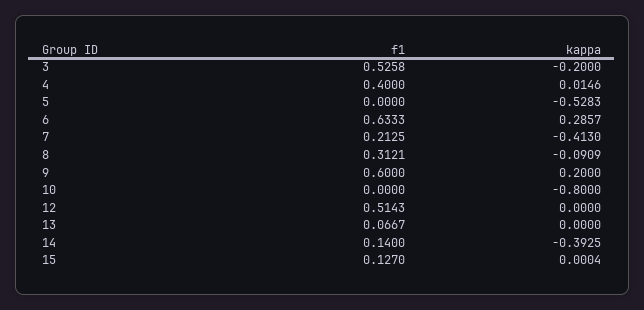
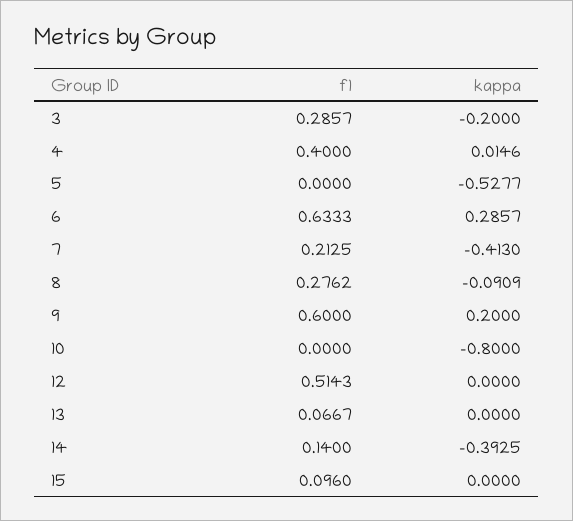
  {
    "f1": {
-     "3": 0.5258,
+     "3": 0.2857,
      "4": 0.4,
      "5": 0,
      "6": 0.6333,
      "7": 0.2125,
-     "8": 0.3121,
+     "8": 0.2762,
      "9": 0.6,
      "10": 0,
      "12": 0.5143,
      "13": 0.0667,
      "14": 0.14,
-     "15": 0.127
+     "15": 0.096
    },
    "kappa": {
      "3": -0.2,
      "4": 0.0146,
-     "5": -0.5283,
+     "5": -0.5277,
      "6": 0.2857,
      "7": -0.413,
      "8": -0.0909,
      "9": 0.2,
      "10": -0.8,
      "12": 0,
      "13": 0,
      "14": -0.3925,
-     "15": 0.0004
+     "15": 0
    }
  }

